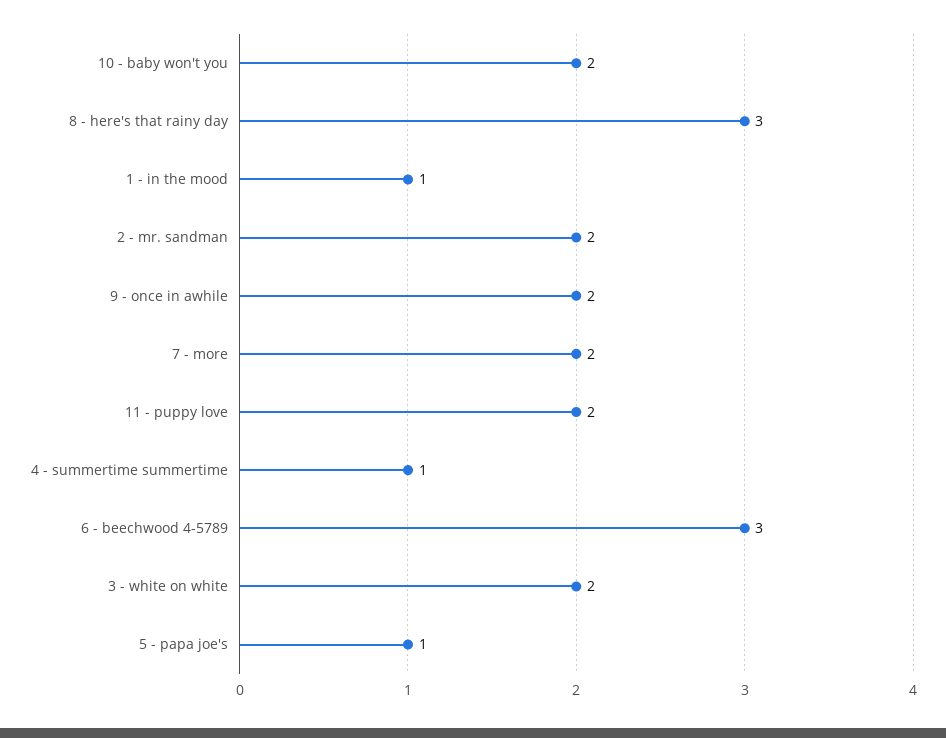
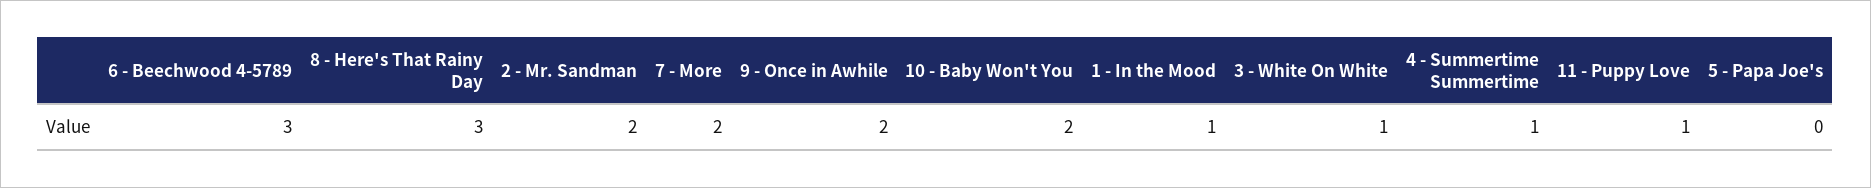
  {
    "10 - baby won't you": 2,
    "8 - here's that rainy day": 3,
    "1 - in the mood": 1,
    "2 - mr. sandman": 2,
    "9 - once in awhile": 2,
    "7 - more": 2,
-   "11 - puppy love": 2,
+   "11 - puppy love": 1,
    "4 - summertime summertime": 1,
    "6 - beechwood 4-5789": 3,
-   "3 - white on white": 2,
+   "3 - white on white": 1,
-   "5 - papa joe's": 1
+   "5 - papa joe's": 0
  }

